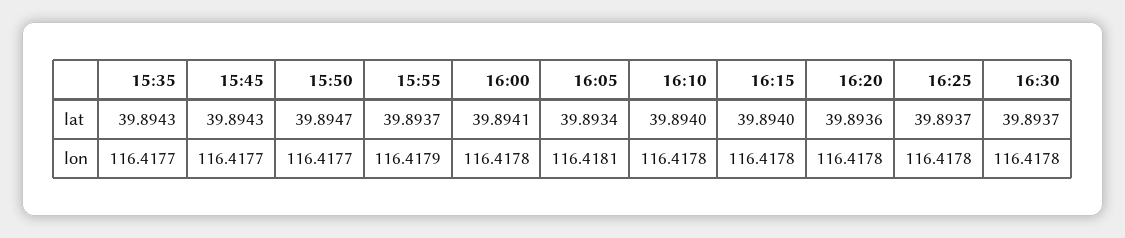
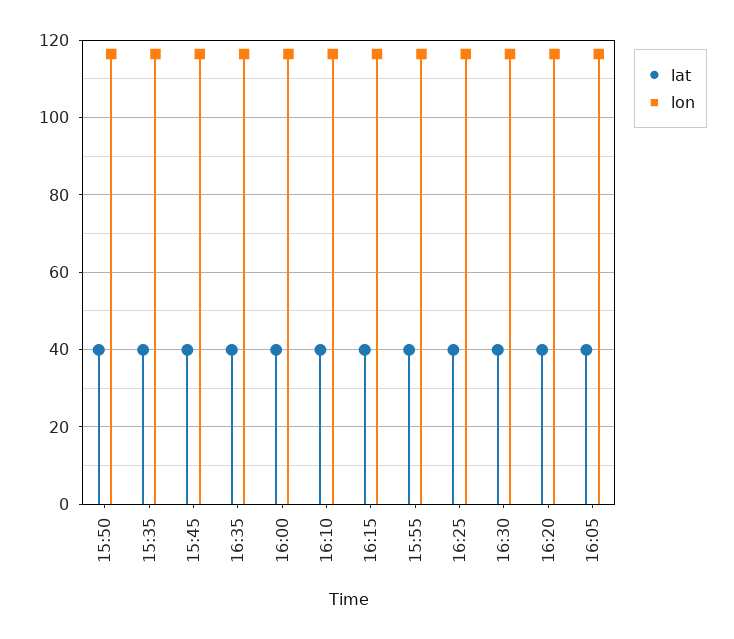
  {
    "lat": {
      "15:35": 39.8943,
      "15:45": 39.8943,
      "15:50": 39.8947,
      "15:55": 39.8937,
      "16:00": 39.8941,
      "16:05": 39.8934,
      "16:10": 39.894,
      "16:15": 39.894,
      "16:20": 39.8936,
      "16:25": 39.8937,
-     "16:30": 39.8937
+     "16:30": 39.8937,
+     "16:35": 40
    },
    "lon": {
      "15:35": 116.4177,
      "15:45": 116.4177,
      "15:50": 116.4177,
      "15:55": 116.4179,
      "16:00": 116.4178,
      "16:05": 116.4181,
      "16:10": 116.4178,
      "16:15": 116.4178,
      "16:20": 116.4178,
      "16:25": 116.4178,
-     "16:30": 116.4178
+     "16:30": 116.4178,
+     "16:35": 116
    }
  }

